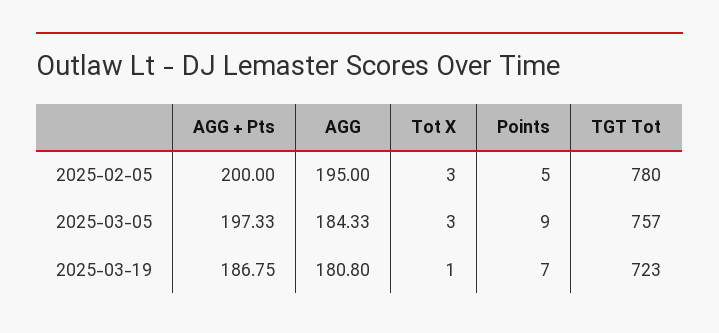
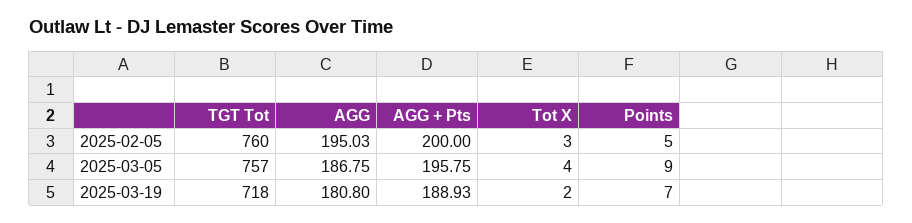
  {
    "AGG + Pts": {
      "2025-02-05": 200,
-     "2025-03-05": 197.33,
+     "2025-03-05": 195.75,
-     "2025-03-19": 186.75
+     "2025-03-19": 188.93
    },
    "AGG": {
-     "2025-02-05": 195,
+     "2025-02-05": 195.03,
-     "2025-03-05": 184.33,
+     "2025-03-05": 186.75,
      "2025-03-19": 180.8
    },
    "Tot X": {
      "2025-02-05": 3,
-     "2025-03-05": 3,
+     "2025-03-05": 4,
-     "2025-03-19": 1
+     "2025-03-19": 2
    },
    "Points": {
      "2025-02-05": 5,
      "2025-03-05": 9,
      "2025-03-19": 7
    },
    "TGT Tot": {
-     "2025-02-05": 780,
+     "2025-02-05": 760,
      "2025-03-05": 757,
-     "2025-03-19": 723
+     "2025-03-19": 718
    }
  }

